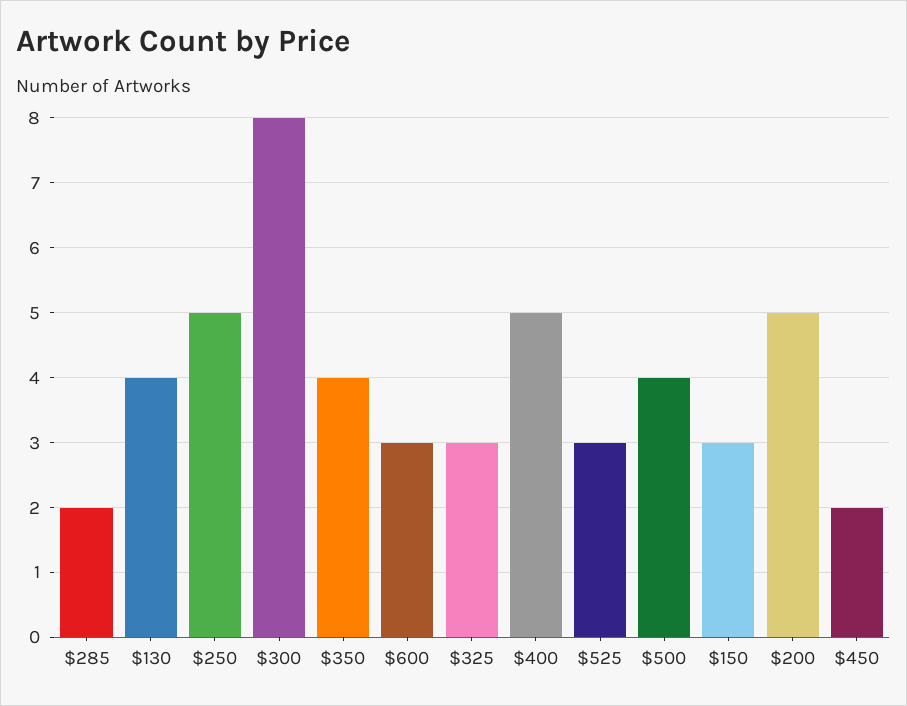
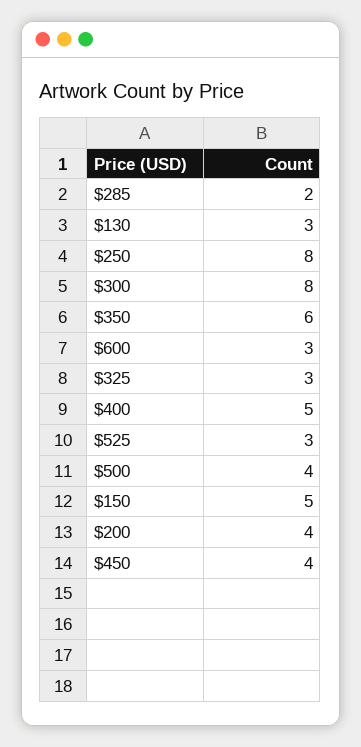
  {
    "$285": 2,
-   "$130": 4,
+   "$130": 3,
-   "$250": 5,
+   "$250": 8,
    "$300": 8,
-   "$350": 4,
+   "$350": 6,
    "$600": 3,
    "$325": 3,
    "$400": 5,
    "$525": 3,
    "$500": 4,
-   "$150": 3,
+   "$150": 5,
-   "$200": 5,
+   "$200": 4,
-   "$450": 2
+   "$450": 4
  }

